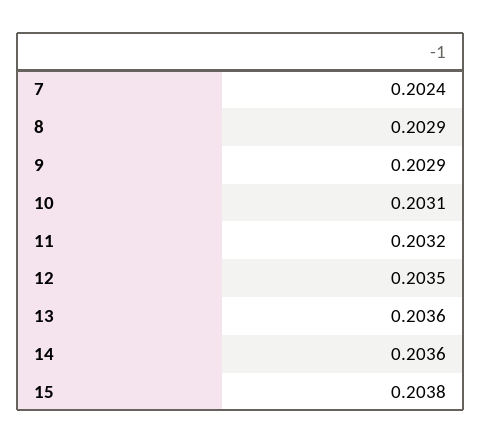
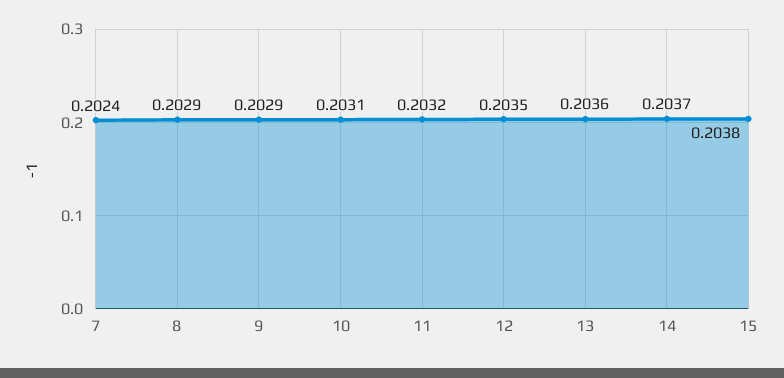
  {
    "7": 0.2024,
    "8": 0.2029,
    "9": 0.2029,
    "10": 0.2031,
    "11": 0.2032,
    "12": 0.2035,
    "13": 0.2036,
-   "14": 0.2036,
+   "14": 0.2037,
    "15": 0.2038
  }

